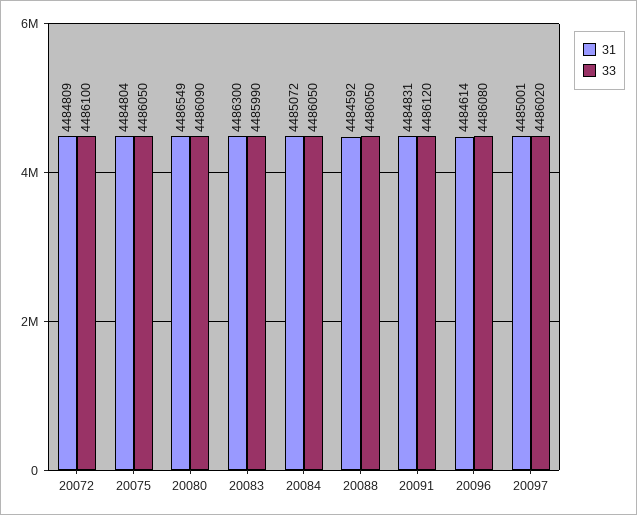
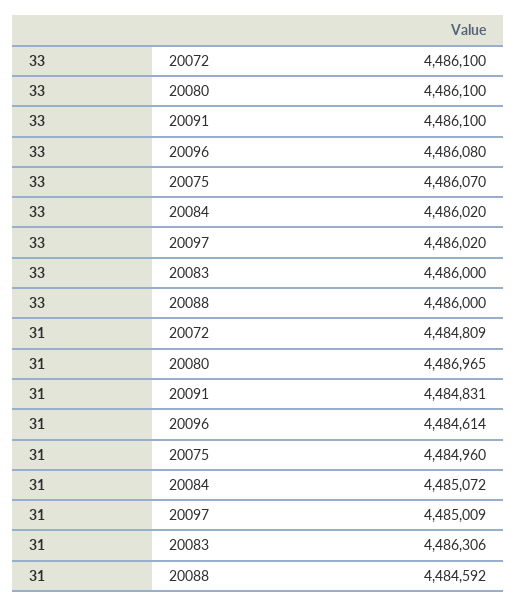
  {
    "31": {
      "20072": 4484809,
-     "20075": 4484804,
+     "20075": 4484960,
-     "20080": 4486549,
+     "20080": 4486965,
-     "20083": 4486300,
+     "20083": 4486306,
      "20084": 4485072,
      "20088": 4484592,
      "20091": 4484831,
      "20096": 4484614,
-     "20097": 4485001
+     "20097": 4485009
    },
    "33": {
      "20072": 4486100,
-     "20075": 4486050,
+     "20075": 4486070,
-     "20080": 4486090,
+     "20080": 4486100,
-     "20083": 4485990,
+     "20083": 4486000,
-     "20084": 4486050,
+     "20084": 4486020,
-     "20088": 4486050,
+     "20088": 4486000,
-     "20091": 4486120,
+     "20091": 4486100,
      "20096": 4486080,
      "20097": 4486020
    }
  }

